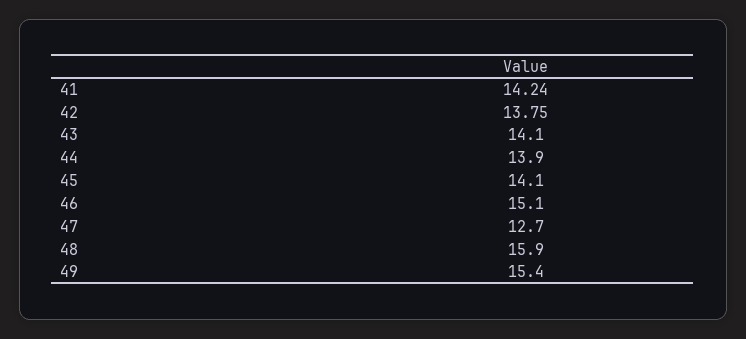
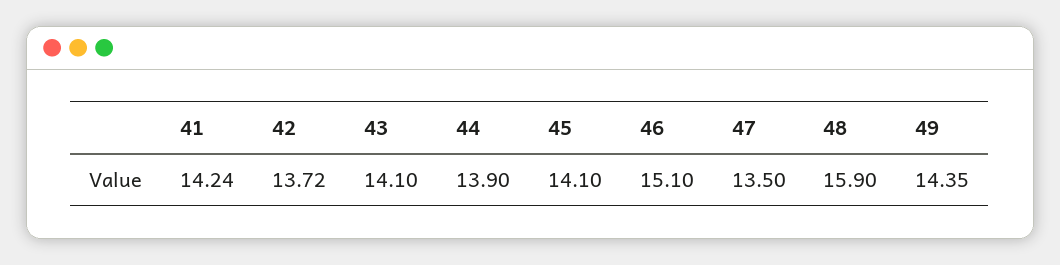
  {
    "41": 14.24,
-   "42": 13.75,
+   "42": 13.72,
    "43": 14.1,
    "44": 13.9,
    "45": 14.1,
    "46": 15.1,
-   "47": 12.7,
+   "47": 13.5,
    "48": 15.9,
-   "49": 15.4
+   "49": 14.35
  }

